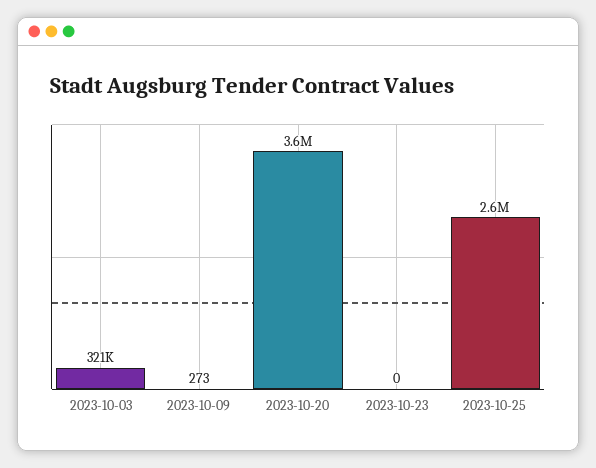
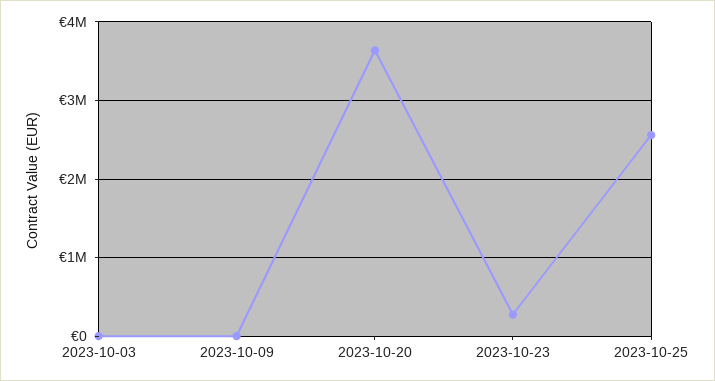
  {
-   "2023-10-03": 321000,
+   "2023-10-03": 0,
    "2023-10-09": 273,
    "2023-10-20": 3600000,
-   "2023-10-23": 0,
+   "2023-10-23": 300000,
    "2023-10-25": 2600000
  }

